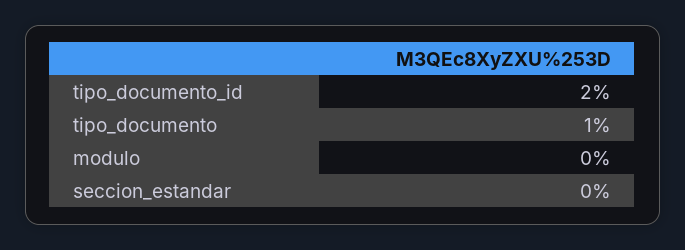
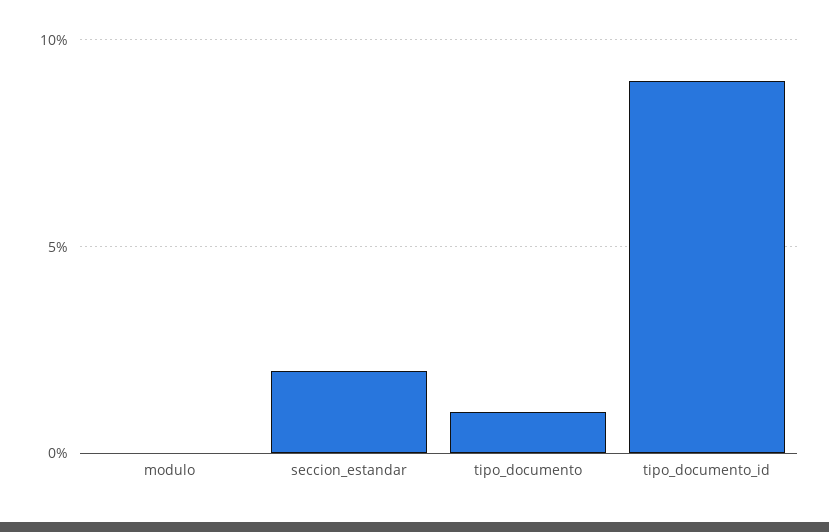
  {
-   "tipo_documento_id": 2,
+   "tipo_documento_id": 9,
    "tipo_documento": 1,
    "modulo": 0,
-   "seccion_estandar": 0
+   "seccion_estandar": 2
  }

